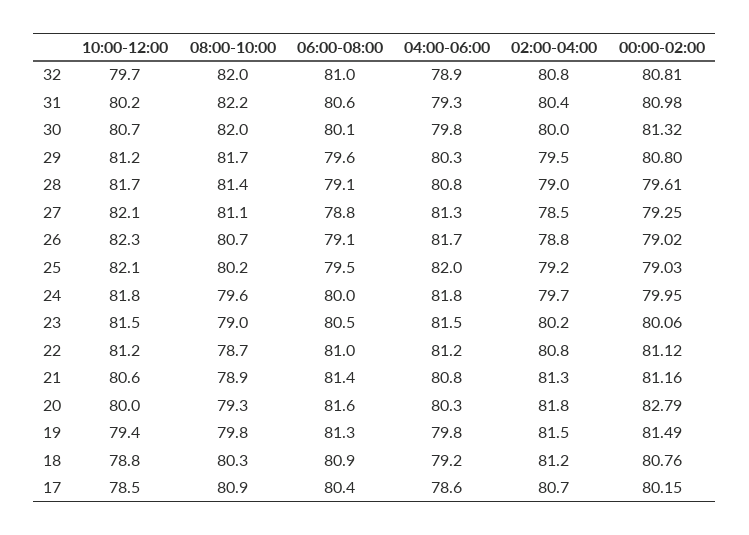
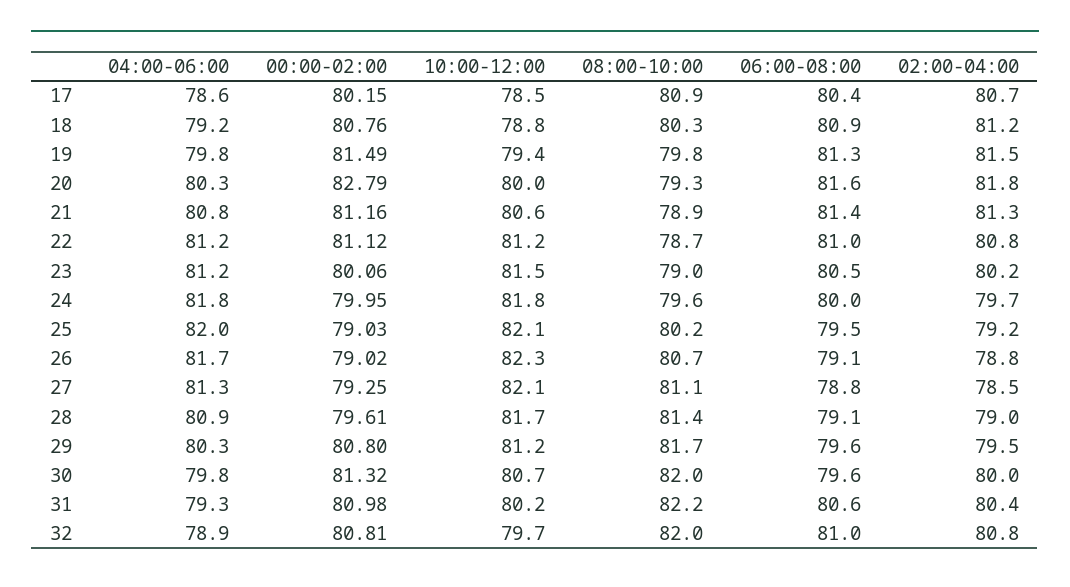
  {
    "10:00-12:00": {
      "32": 79.7,
      "31": 80.2,
      "30": 80.7,
      "29": 81.2,
      "28": 81.7,
      "27": 82.1,
      "26": 82.3,
      "25": 82.1,
      "24": 81.8,
      "23": 81.5,
      "22": 81.2,
      "21": 80.6,
      "20": 80,
      "19": 79.4,
      "18": 78.8,
      "17": 78.5
    },
    "08:00-10:00": {
      "32": 82,
      "31": 82.2,
      "30": 82,
      "29": 81.7,
      "28": 81.4,
      "27": 81.1,
      "26": 80.7,
      "25": 80.2,
      "24": 79.6,
      "23": 79,
      "22": 78.7,
      "21": 78.9,
      "20": 79.3,
      "19": 79.8,
      "18": 80.3,
      "17": 80.9
    },
    "06:00-08:00": {
      "32": 81,
      "31": 80.6,
-     "30": 80.1,
+     "30": 79.6,
      "29": 79.6,
      "28": 79.1,
      "27": 78.8,
      "26": 79.1,
      "25": 79.5,
      "24": 80,
      "23": 80.5,
      "22": 81,
      "21": 81.4,
      "20": 81.6,
      "19": 81.3,
      "18": 80.9,
      "17": 80.4
    },
    "04:00-06:00": {
      "32": 78.9,
      "31": 79.3,
      "30": 79.8,
      "29": 80.3,
-     "28": 80.8,
+     "28": 80.9,
      "27": 81.3,
      "26": 81.7,
      "25": 82,
      "24": 81.8,
-     "23": 81.5,
+     "23": 81.2,
      "22": 81.2,
      "21": 80.8,
      "20": 80.3,
      "19": 79.8,
      "18": 79.2,
      "17": 78.6
    },
    "02:00-04:00": {
      "32": 80.8,
      "31": 80.4,
      "30": 80,
      "29": 79.5,
      "28": 79,
      "27": 78.5,
      "26": 78.8,
      "25": 79.2,
      "24": 79.7,
      "23": 80.2,
      "22": 80.8,
      "21": 81.3,
      "20": 81.8,
      "19": 81.5,
      "18": 81.2,
      "17": 80.7
    },
    "00:00-02:00": {
      "32": 80.81,
      "31": 80.98,
      "30": 81.32,
      "29": 80.8,
      "28": 79.61,
      "27": 79.25,
      "26": 79.02,
      "25": 79.03,
      "24": 79.95,
      "23": 80.06,
      "22": 81.12,
      "21": 81.16,
      "20": 82.79,
      "19": 81.49,
      "18": 80.76,
      "17": 80.15
    }
  }

